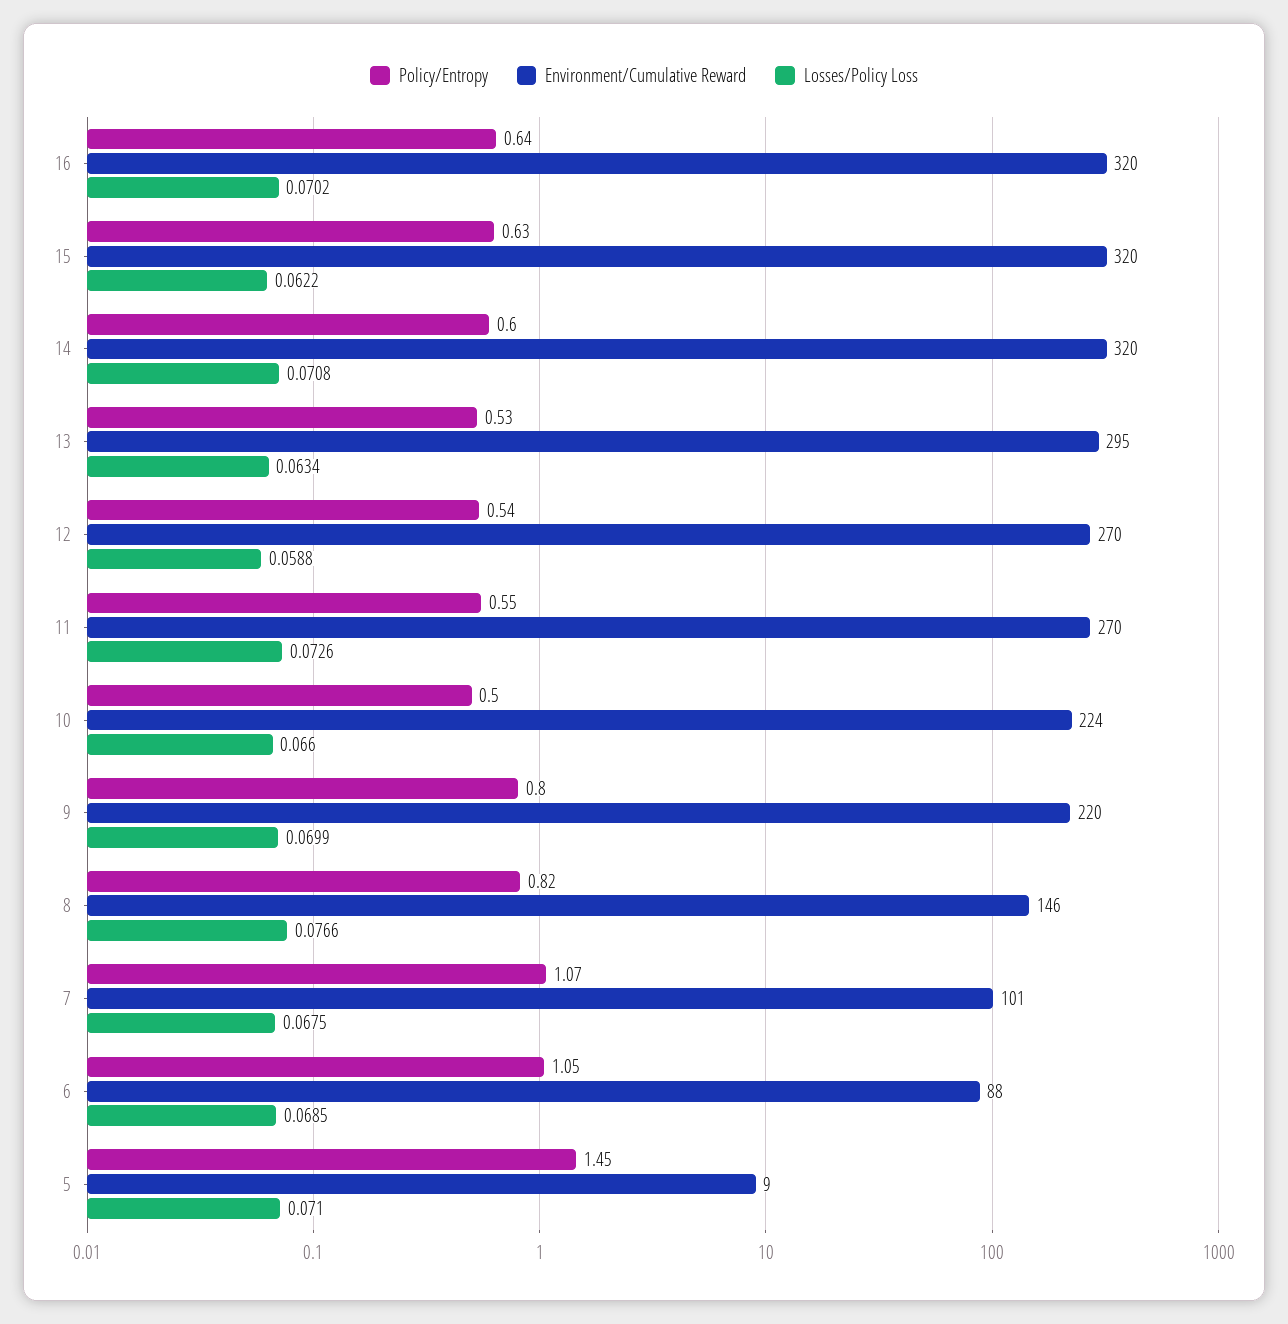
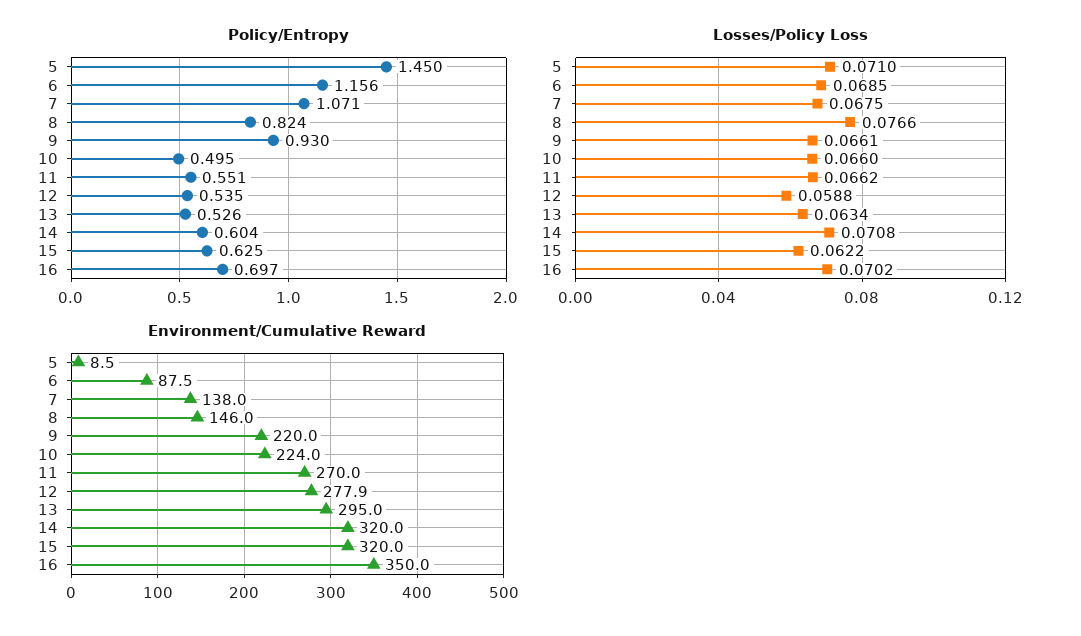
  {
    "Policy/Entropy": {
-     "16": 0.64,
+     "16": 0.697,
      "15": 0.625,
      "14": 0.604,
      "13": 0.526,
      "12": 0.535,
      "11": 0.551,
      "10": 0.495,
-     "9": 0.8,
+     "9": 0.93,
      "8": 0.824,
      "7": 1.071,
-     "6": 1.05,
+     "6": 1.156,
      "5": 1.45
    },
    "Environment/Cumulative Reward": {
-     "16": 320,
+     "16": 350,
      "15": 320,
      "14": 320,
      "13": 295,
-     "12": 270,
+     "12": 277.9,
      "11": 270,
      "10": 224,
      "9": 220,
      "8": 146,
-     "7": 101,
+     "7": 138,
      "6": 87.5,
      "5": 8.5
    },
    "Losses/Policy Loss": {
      "16": 0.0702,
      "15": 0.0622,
      "14": 0.0708,
      "13": 0.0634,
      "12": 0.0588,
-     "11": 0.0726,
+     "11": 0.0662,
      "10": 0.066,
-     "9": 0.0699,
+     "9": 0.0661,
      "8": 0.0766,
      "7": 0.0675,
      "6": 0.0685,
      "5": 0.071
    }
  }

